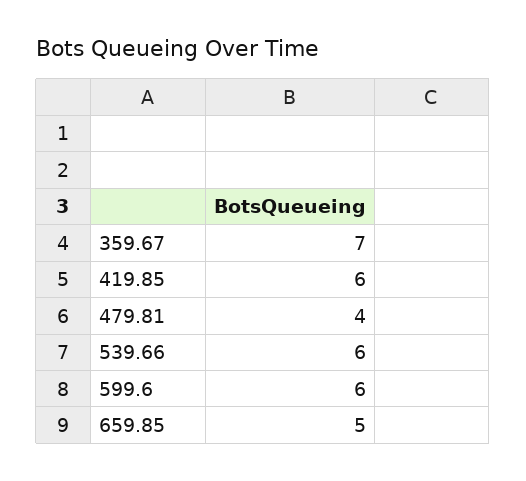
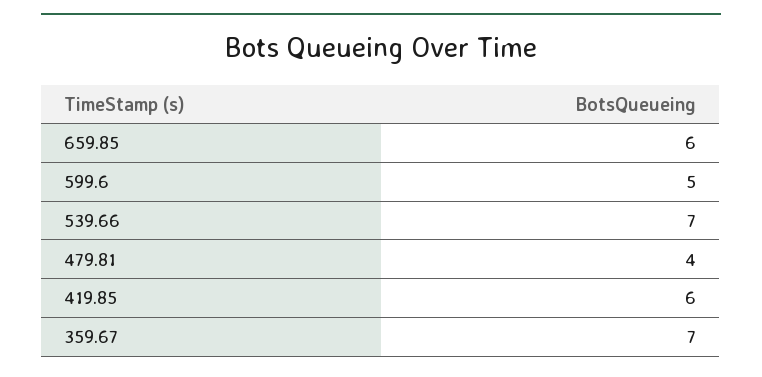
  {
    "359.67": 7,
    "419.85": 6,
    "479.81": 4,
-   "539.66": 6,
+   "539.66": 7,
-   "599.6": 6,
+   "599.6": 5,
-   "659.85": 5
+   "659.85": 6
  }

